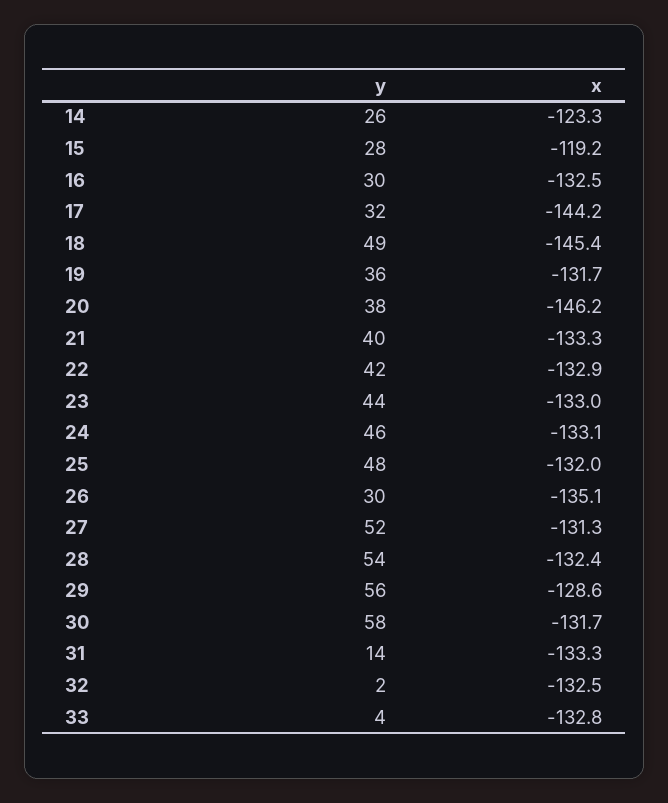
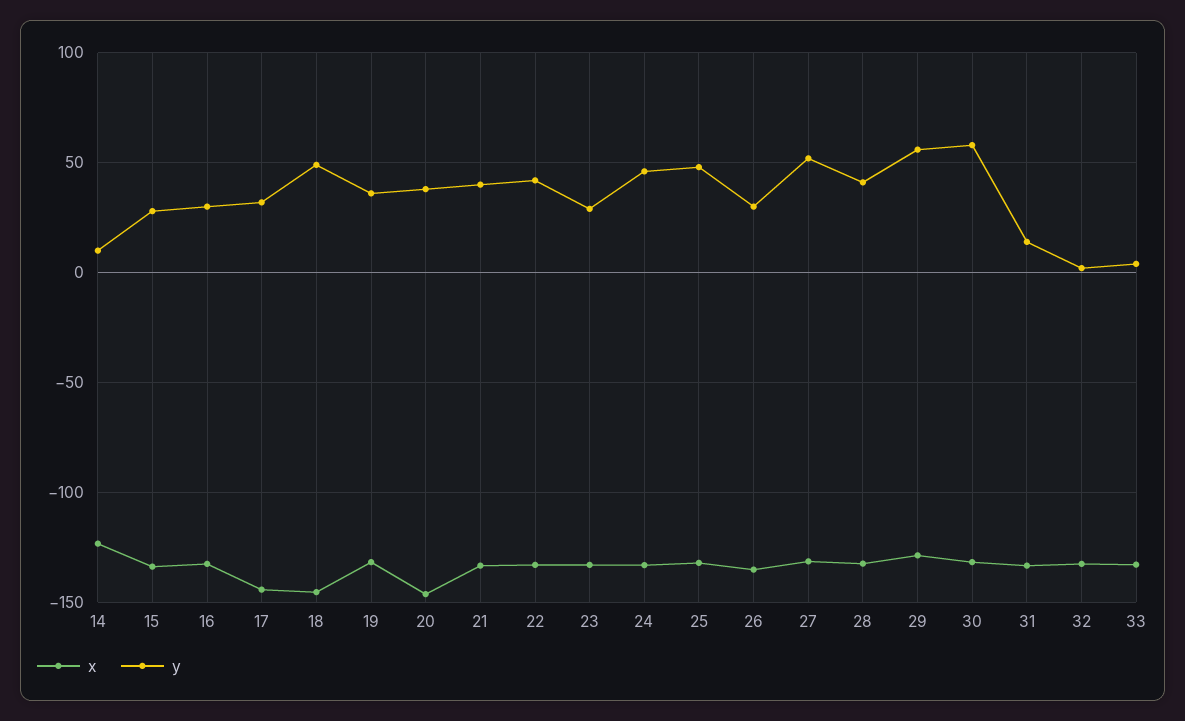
  {
    "y": {
-     "14": 26,
+     "14": 10,
      "15": 28,
      "16": 30,
      "17": 32,
      "18": 49,
      "19": 36,
      "20": 38,
      "21": 40,
      "22": 42,
-     "23": 44,
+     "23": 30,
      "24": 46,
      "25": 48,
      "26": 30,
      "27": 52,
-     "28": 54,
+     "28": 40,
      "29": 56,
      "30": 58,
      "31": 14,
      "32": 2,
      "33": 4
    },
    "x": {
      "14": -123.3,
-     "15": -119.2,
+     "15": -135,
      "16": -132.5,
      "17": -144.2,
      "18": -145.4,
      "19": -131.7,
      "20": -146.2,
      "21": -133.3,
      "22": -132.9,
      "23": -133,
      "24": -133.1,
      "25": -132,
      "26": -135.1,
      "27": -131.3,
      "28": -132.4,
      "29": -128.6,
      "30": -131.7,
      "31": -133.3,
      "32": -132.5,
      "33": -132.8
    }
  }

